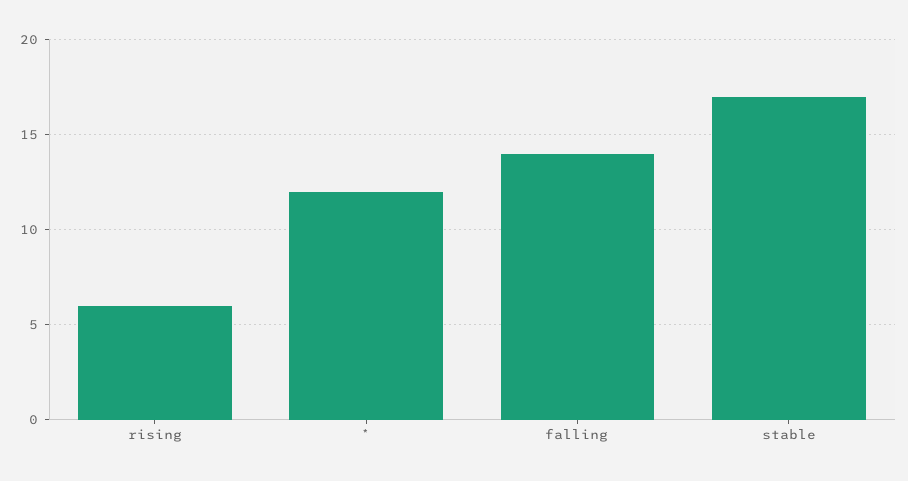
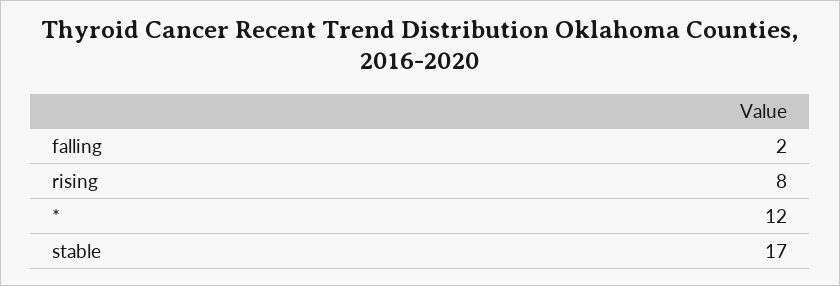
  {
-   "rising": 6,
+   "rising": 8,
    "*": 12,
-   "falling": 14,
+   "falling": 2,
    "stable": 17
  }

